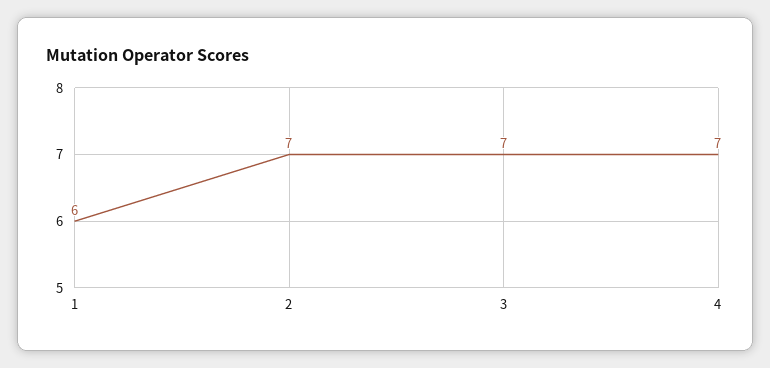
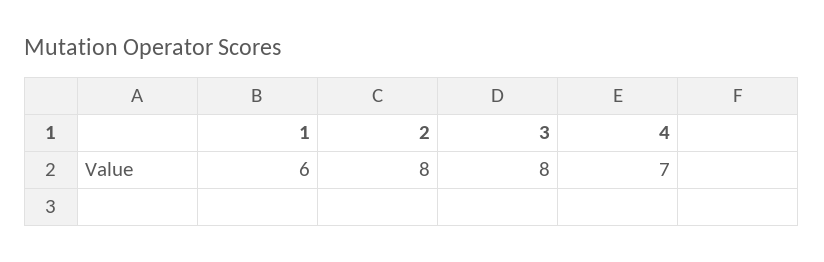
  {
    "1": 6,
-   "2": 7,
+   "2": 8,
-   "3": 7,
+   "3": 8,
    "4": 7
  }

